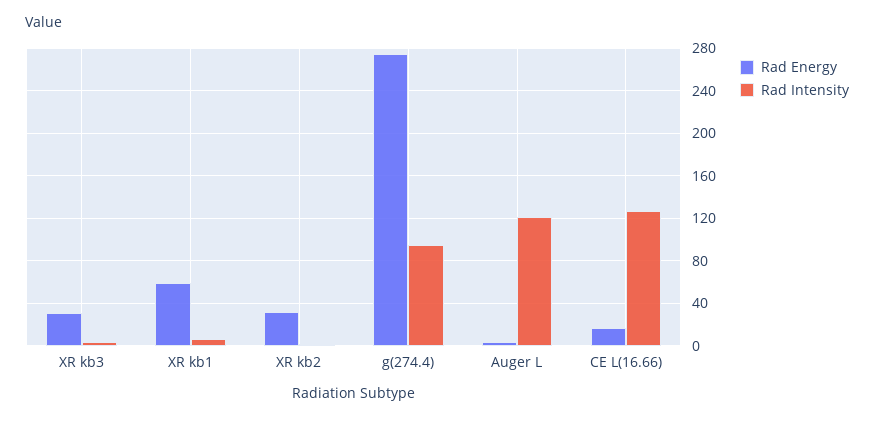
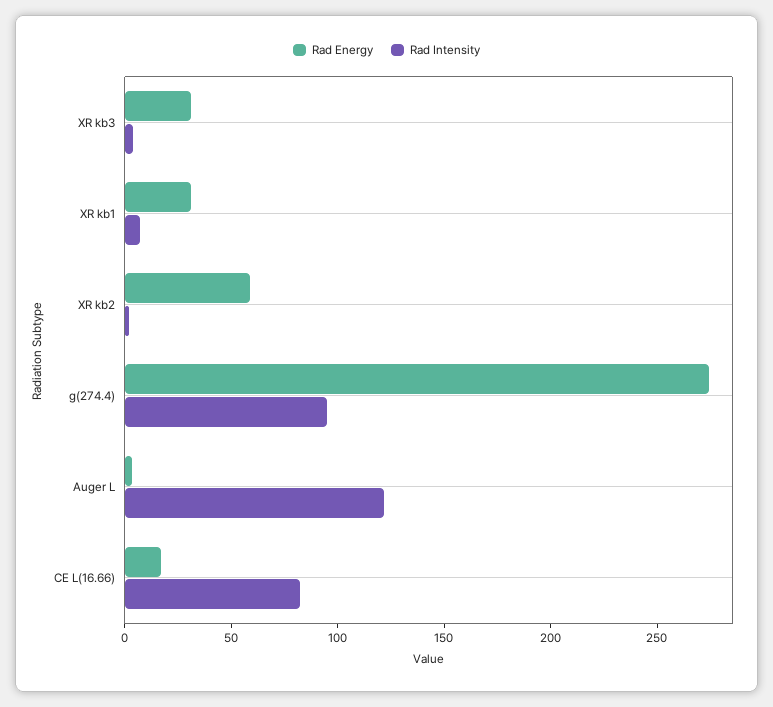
  {
    "Rad Energy": {
      "XR kb3": 30,
-     "XR kb1": 60,
+     "XR kb1": 30,
-     "XR kb2": 30,
+     "XR kb2": 60,
      "g(274.4)": 270,
      "Auger L": 0,
      "CE L(16.66)": 20
    },
    "Rad Intensity": {
      "XR kb3": 0,
      "XR kb1": 10,
      "XR kb2": 0,
      "g(274.4)": 100,
      "Auger L": 120,
-     "CE L(16.66)": 130
+     "CE L(16.66)": 80
    }
  }

